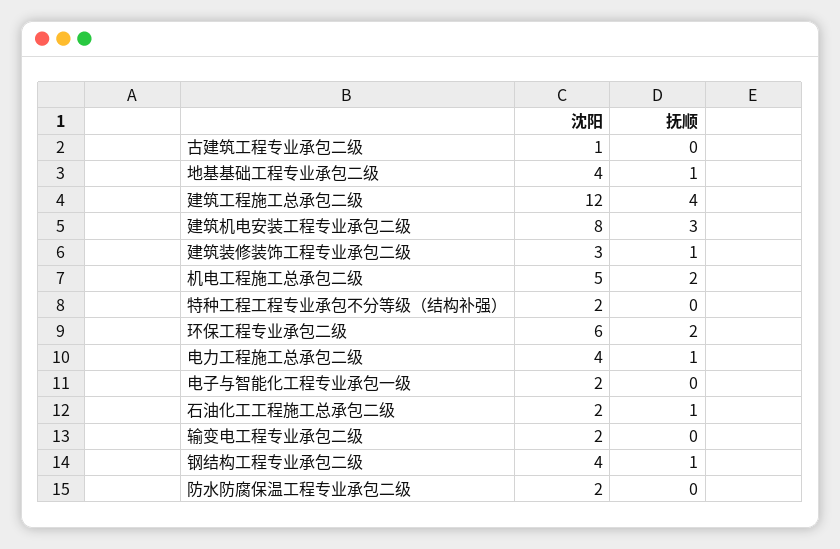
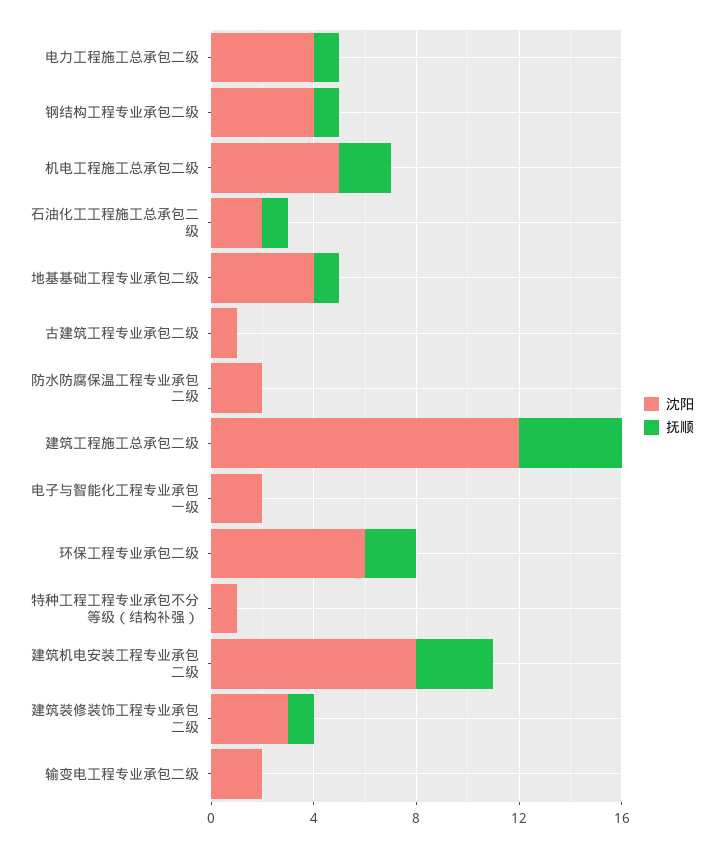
  {
    "沈阳": {
      "古建筑工程专业承包二级": 1,
      "地基基础工程专业承包二级": 4,
      "建筑工程施工总承包二级": 12,
      "建筑机电安装工程专业承包二级": 8,
      "建筑装修装饰工程专业承包二级": 3,
      "机电工程施工总承包二级": 5,
-     "特种工程工程专业承包不分等级（结构补强）": 2,
+     "特种工程工程专业承包不分等级（结构补强）": 1,
      "环保工程专业承包二级": 6,
      "电力工程施工总承包二级": 4,
      "电子与智能化工程专业承包一级": 2,
      "石油化工工程施工总承包二级": 2,
      "输变电工程专业承包二级": 2,
      "钢结构工程专业承包二级": 4,
      "防水防腐保温工程专业承包二级": 2
    },
    "抚顺": {
      "古建筑工程专业承包二级": 0,
      "地基基础工程专业承包二级": 1,
      "建筑工程施工总承包二级": 4,
      "建筑机电安装工程专业承包二级": 3,
      "建筑装修装饰工程专业承包二级": 1,
      "机电工程施工总承包二级": 2,
      "特种工程工程专业承包不分等级（结构补强）": 0,
      "环保工程专业承包二级": 2,
      "电力工程施工总承包二级": 1,
      "电子与智能化工程专业承包一级": 0,
      "石油化工工程施工总承包二级": 1,
      "输变电工程专业承包二级": 0,
      "钢结构工程专业承包二级": 1,
      "防水防腐保温工程专业承包二级": 0
    }
  }

